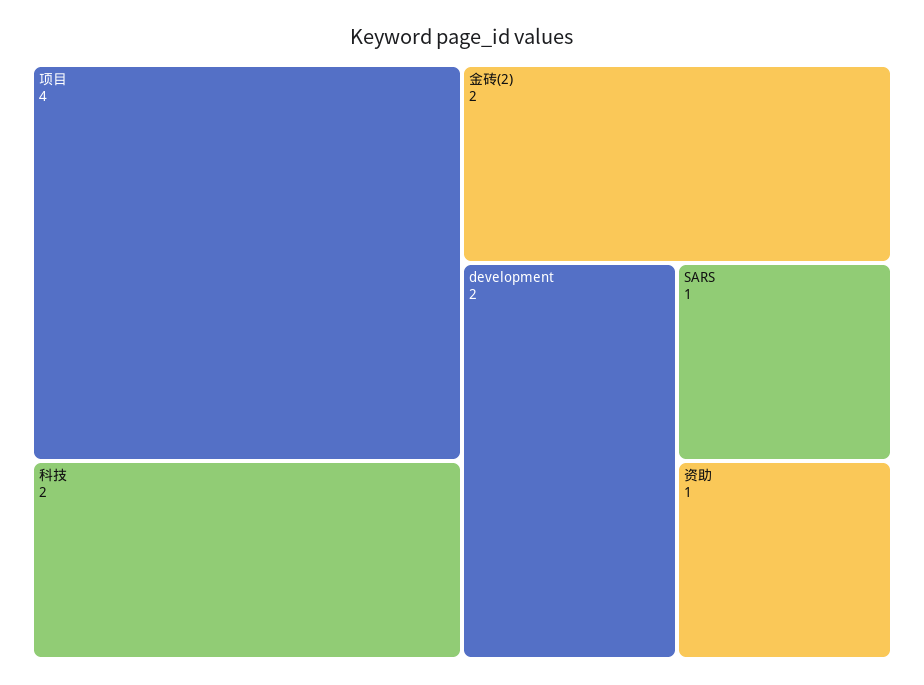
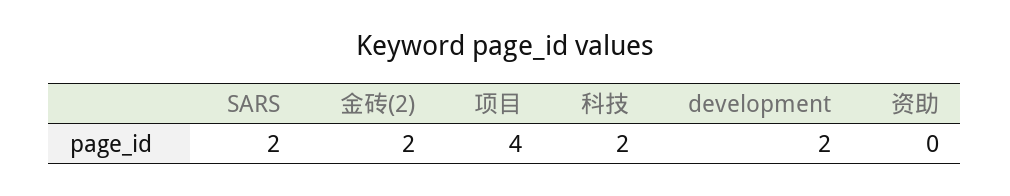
  {
    "项目": 4,
    "科技": 2,
    "金砖(2)": 2,
    "development": 2,
-   "SARS": 1,
+   "SARS": 2,
-   "资助": 1
+   "资助": 0
  }

